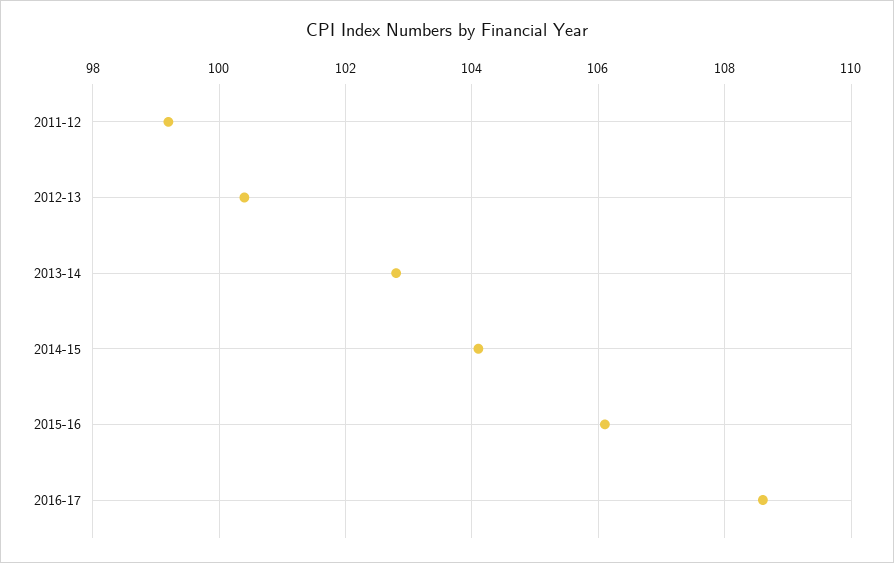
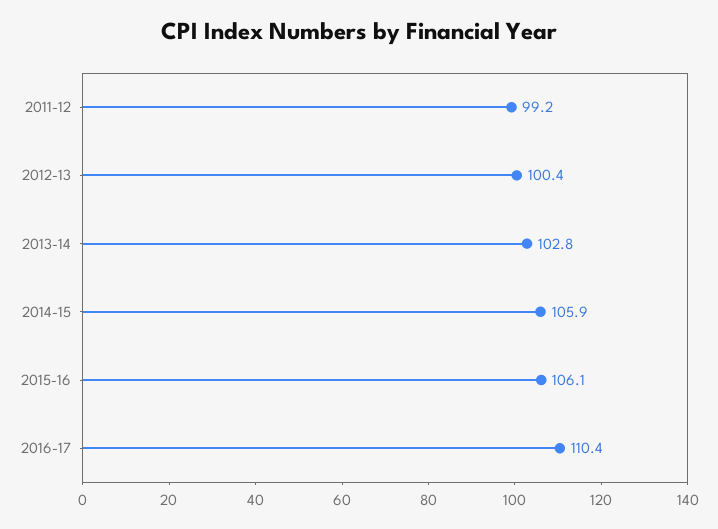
  {
    "2011-12": 99.2,
    "2012-13": 100.4,
    "2013-14": 102.8,
-   "2014-15": 104,
+   "2014-15": 105.9,
    "2015-16": 106.1,
-   "2016-17": 108.5
+   "2016-17": 110.4
  }

